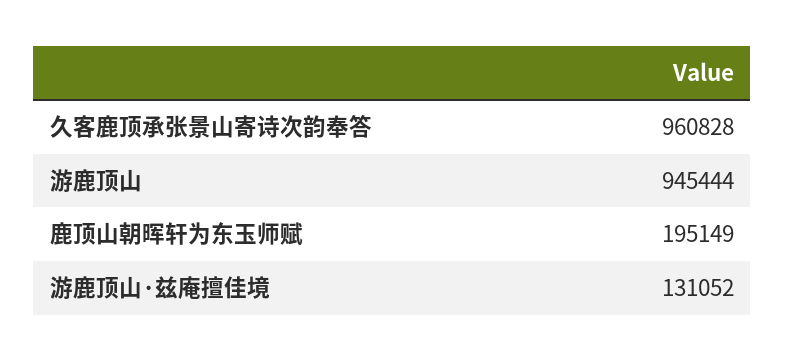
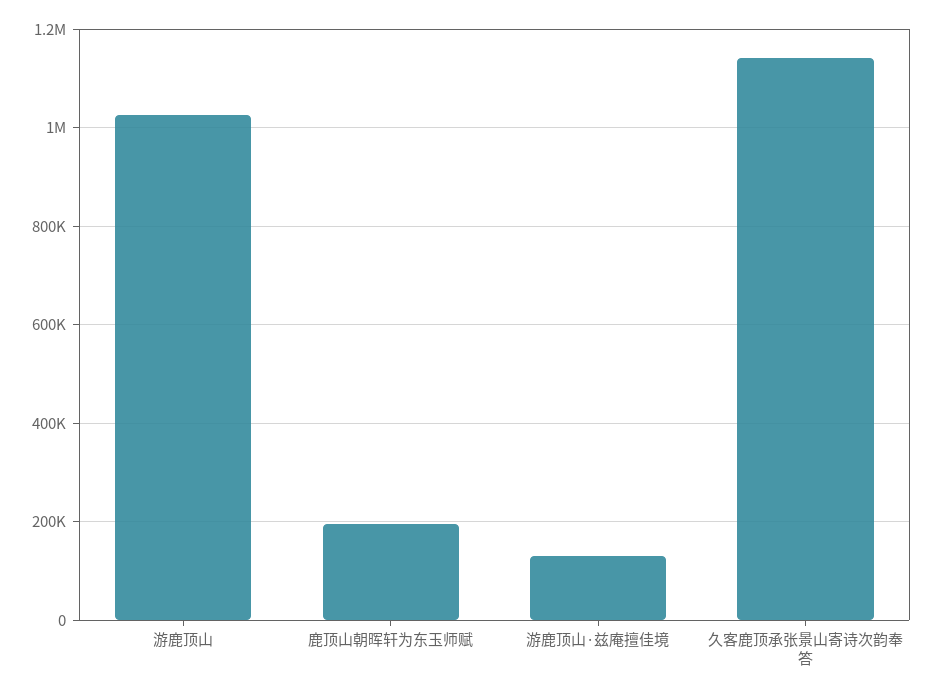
  {
-   "久客鹿顶承张景山寄诗次韵奉答": 960828,
+   "久客鹿顶承张景山寄诗次韵奉答": 1140000,
-   "游鹿顶山": 945444,
+   "游鹿顶山": 1020000,
    "鹿顶山朝晖轩为东玉师赋": 195149,
    "游鹿顶山·兹庵擅佳境": 131052
  }

